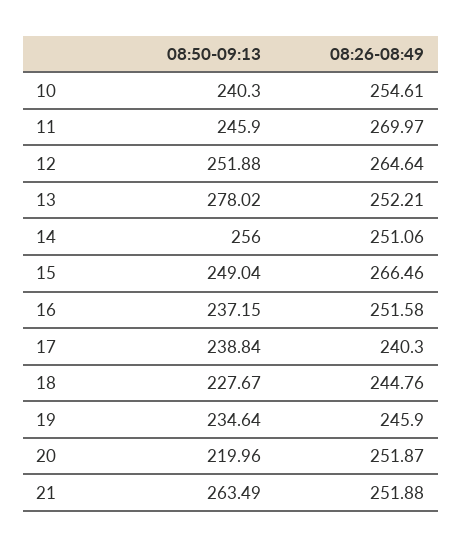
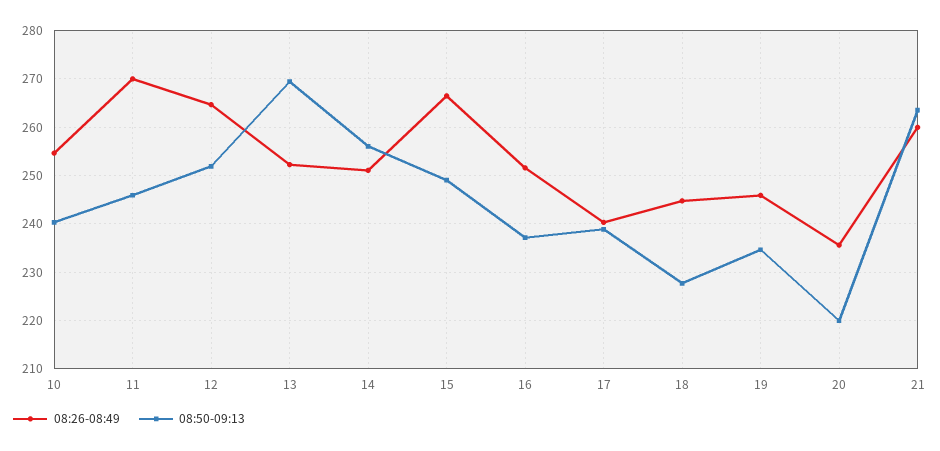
  {
    "08:50-09:13": {
      "10": 240.3,
      "11": 245.9,
      "12": 251.88,
-     "13": 278.02,
+     "13": 270,
      "14": 256,
      "15": 249.04,
      "16": 237.15,
      "17": 238.84,
      "18": 227.67,
      "19": 234.64,
      "20": 219.96,
      "21": 263.49
    },
    "08:26-08:49": {
      "10": 254.61,
      "11": 269.97,
      "12": 264.64,
      "13": 252.21,
      "14": 251.06,
      "15": 266.46,
      "16": 251.58,
      "17": 240.3,
      "18": 244.76,
      "19": 245.9,
-     "20": 251.87,
+     "20": 236,
-     "21": 251.88
+     "21": 260
    }
  }

